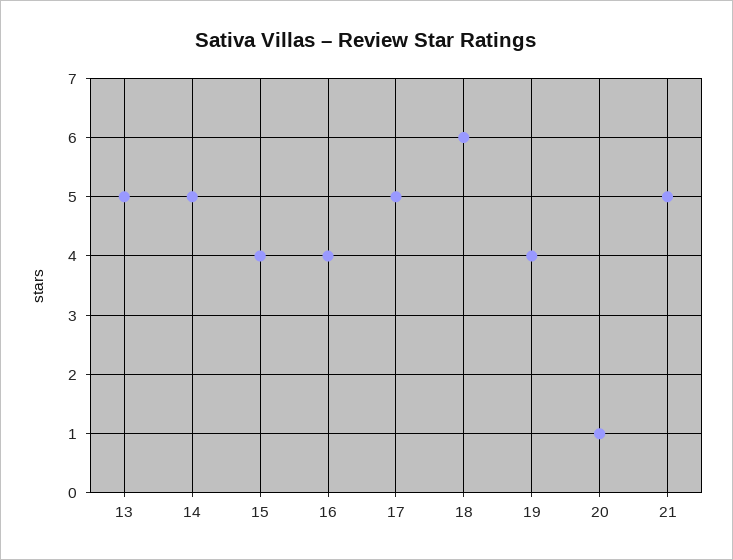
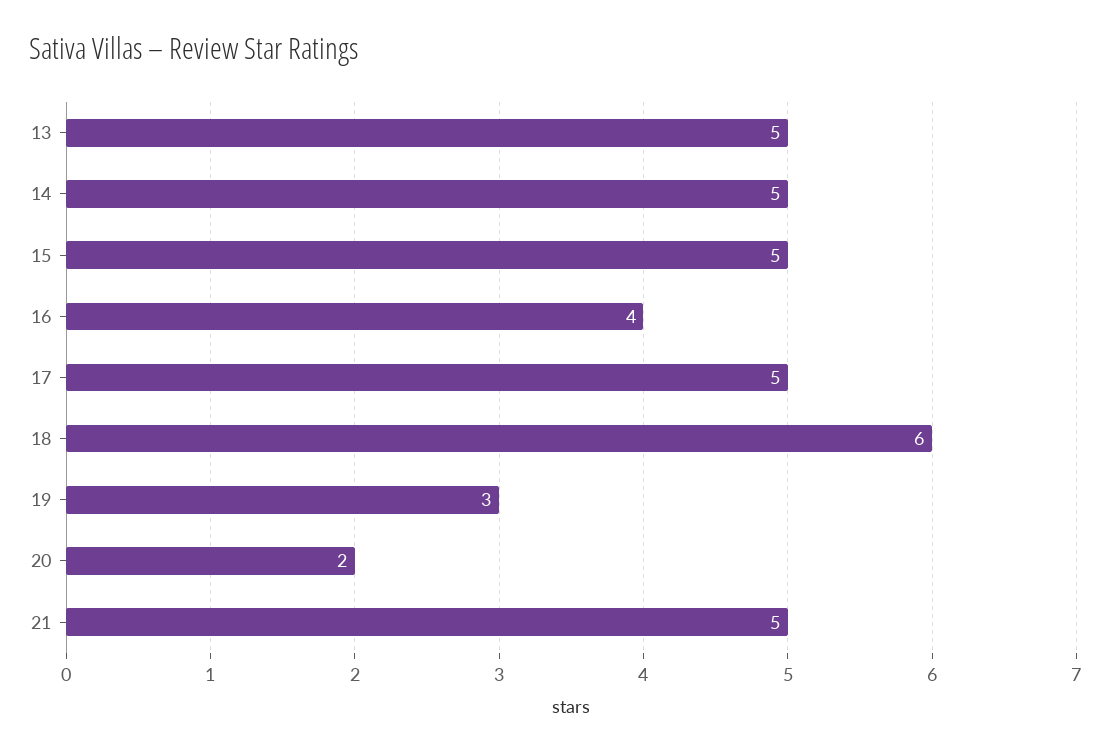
  {
    "13": 5,
    "14": 5,
-   "15": 4,
+   "15": 5,
    "16": 4,
    "17": 5,
    "18": 6,
-   "19": 4,
+   "19": 3,
-   "20": 1,
+   "20": 2,
    "21": 5
  }

